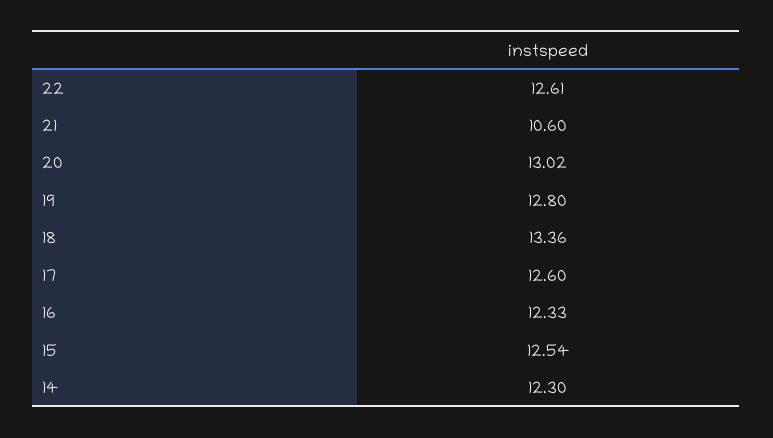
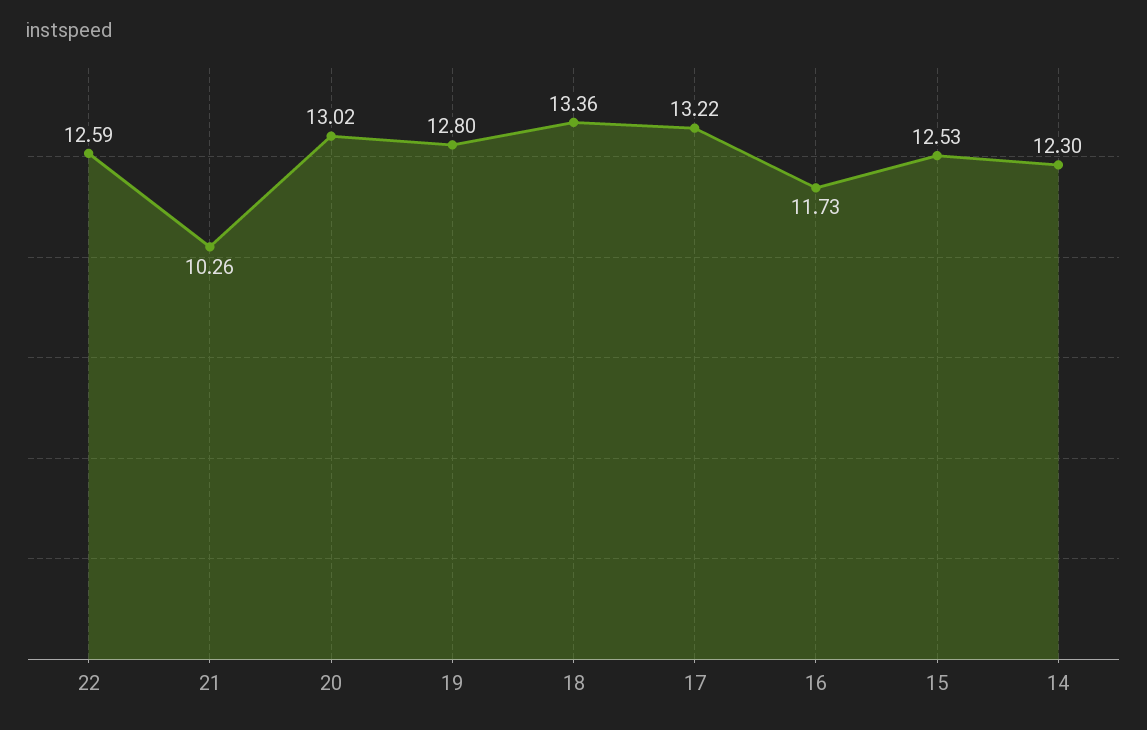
  {
-   "22": 12.61,
+   "22": 12.59,
-   "21": 10.6,
+   "21": 10.26,
    "20": 13.02,
    "19": 12.8,
    "18": 13.36,
-   "17": 12.6,
+   "17": 13.22,
-   "16": 12.33,
+   "16": 11.73,
-   "15": 12.54,
+   "15": 12.53,
    "14": 12.3
  }

